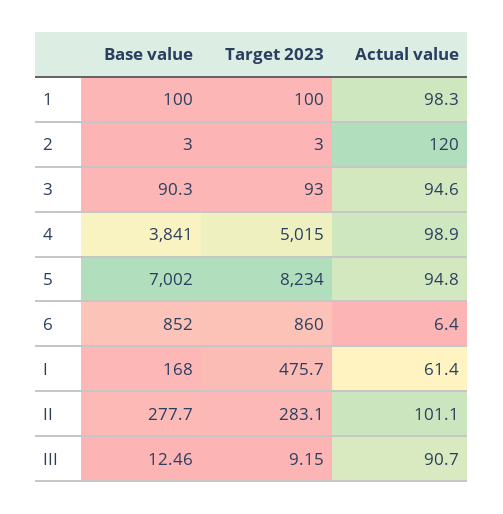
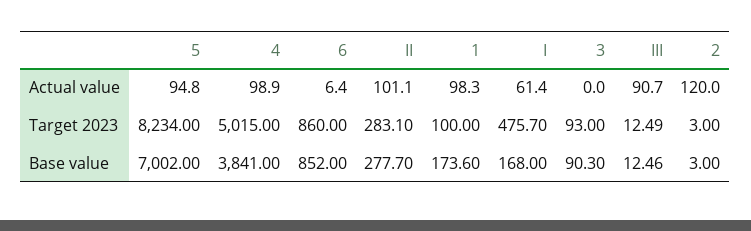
  {
    "Base value": {
-     "1": 100,
+     "1": 173.6,
      "2": 3,
      "3": 90.3,
      "4": 3841,
      "5": 7002,
      "6": 852,
      "I": 168,
      "II": 277.7,
      "III": 12.46
    },
    "Target 2023": {
      "1": 100,
      "2": 3,
      "3": 93,
      "4": 5015,
      "5": 8234,
      "6": 860,
      "I": 475.7,
      "II": 283.1,
-     "III": 9.15
+     "III": 12.49
    },
    "Actual value": {
      "1": 98.3,
      "2": 120,
-     "3": 94.6,
+     "3": 0,
      "4": 98.9,
      "5": 94.8,
      "6": 6.4,
      "I": 61.4,
      "II": 101.1,
      "III": 90.7
    }
  }

